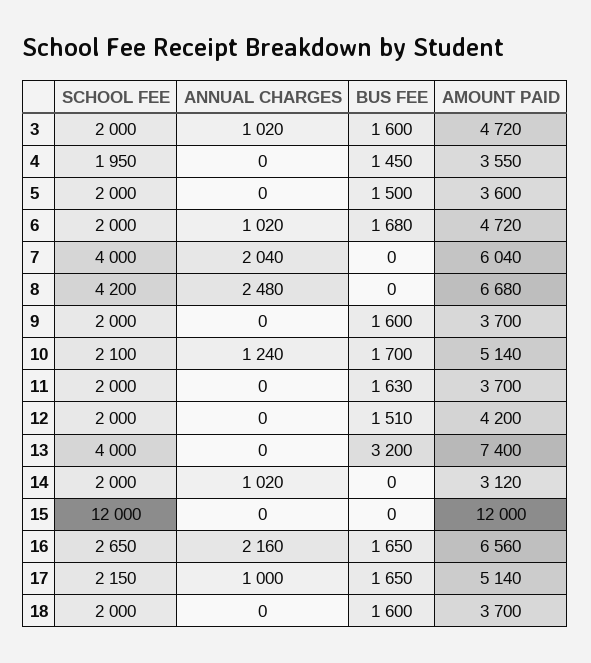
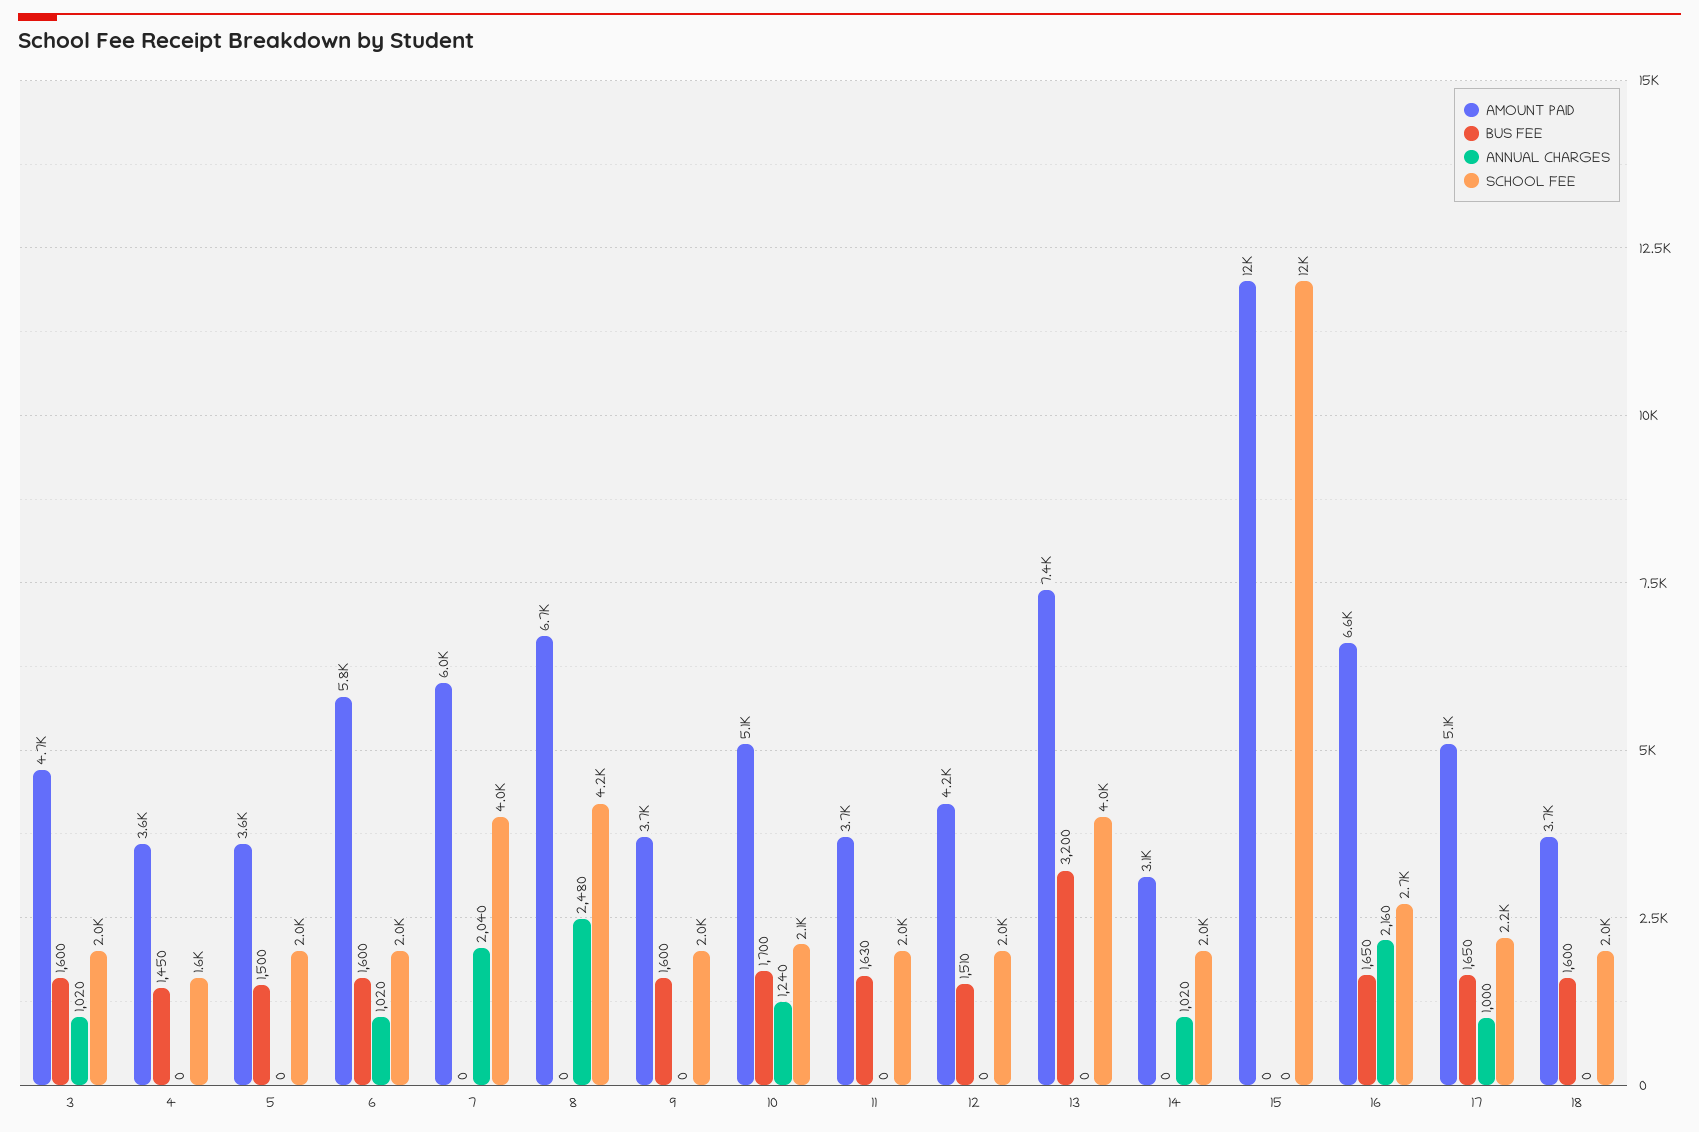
  {
    "SCHOOL FEE": {
      "3": 2000,
-     "4": 1950,
+     "4": 1600,
      "5": 2000,
      "6": 2000,
      "7": 4000,
      "8": 4200,
      "9": 2000,
      "10": 2100,
      "11": 2000,
      "12": 2000,
      "13": 4000,
      "14": 2000,
      "15": 12000,
      "16": 2650,
      "17": 2150,
      "18": 2000
    },
    "ANNUAL CHARGES": {
      "3": 1020,
      "4": 0,
      "5": 0,
      "6": 1020,
      "7": 2040,
      "8": 2480,
      "9": 0,
      "10": 1240,
      "11": 0,
      "12": 0,
      "13": 0,
      "14": 1020,
      "15": 0,
      "16": 2160,
      "17": 1000,
      "18": 0
    },
    "BUS FEE": {
      "3": 1600,
      "4": 1450,
      "5": 1500,
-     "6": 1680,
+     "6": 1600,
      "7": 0,
      "8": 0,
      "9": 1600,
      "10": 1700,
      "11": 1630,
      "12": 1510,
      "13": 3200,
      "14": 0,
      "15": 0,
      "16": 1650,
      "17": 1650,
      "18": 1600
    },
    "AMOUNT PAID": {
      "3": 4720,
      "4": 3550,
      "5": 3600,
-     "6": 4720,
+     "6": 5800,
      "7": 6040,
      "8": 6680,
      "9": 3700,
      "10": 5140,
      "11": 3700,
      "12": 4200,
      "13": 7400,
      "14": 3120,
      "15": 12000,
      "16": 6560,
      "17": 5140,
      "18": 3700
    }
  }

